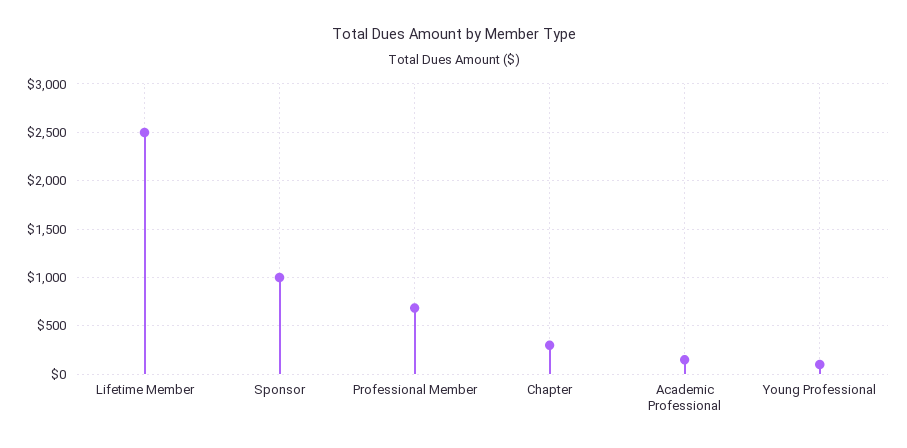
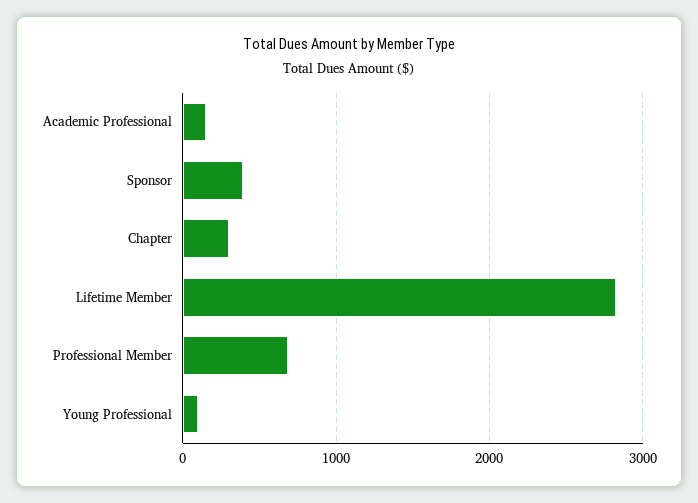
  {
-   "Lifetime Member": 2500,
+   "Lifetime Member": 2800,
-   "Sponsor": 1000,
+   "Sponsor": 400,
    "Professional Member": 700,
    "Chapter": 300,
    "Academic Professional": 100,
    "Young Professional": 100
  }

